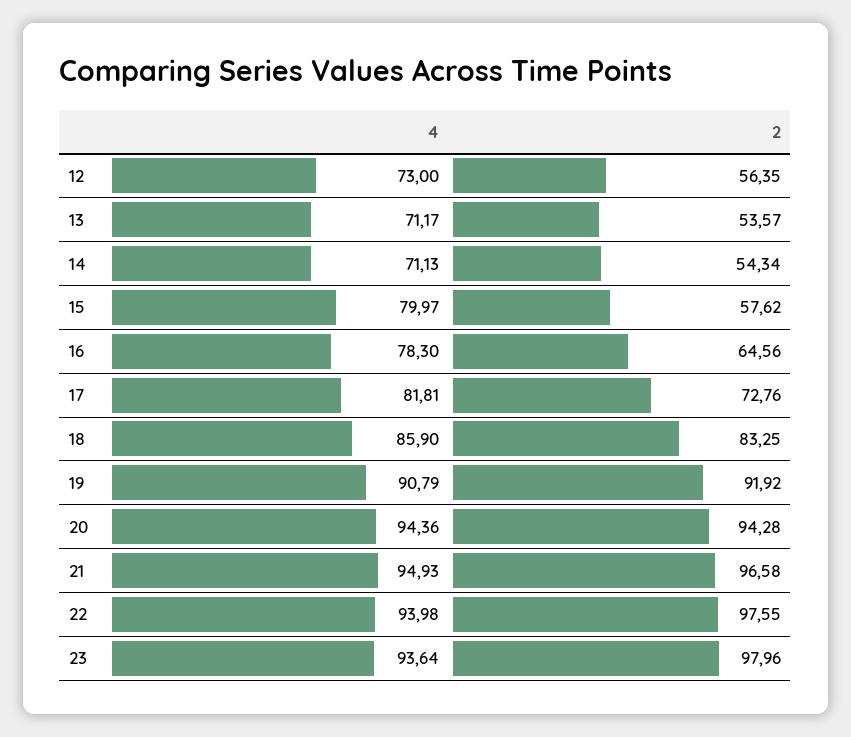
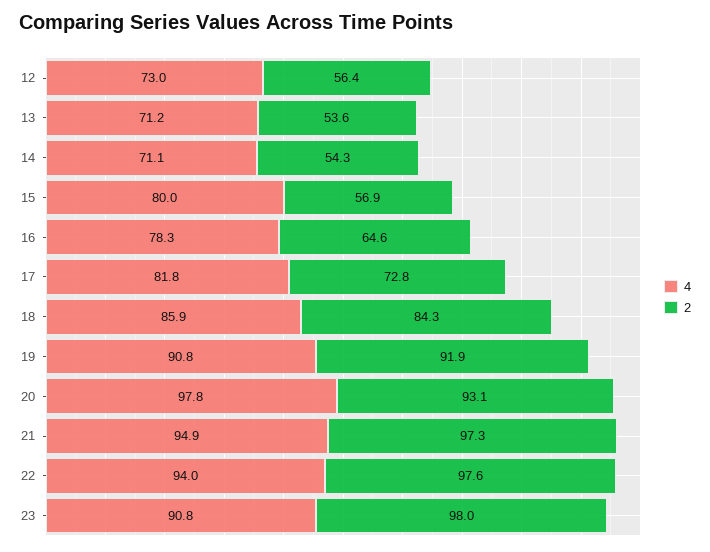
  {
    "4": {
      "12": 73,
      "13": 71.17,
      "14": 71.13,
      "15": 79.97,
      "16": 78.3,
      "17": 81.81,
      "18": 85.9,
      "19": 90.79,
-     "20": 94.36,
+     "20": 97.8,
      "21": 94.93,
      "22": 93.98,
-     "23": 93.64
+     "23": 90.8
    },
    "2": {
      "12": 56.35,
      "13": 53.57,
      "14": 54.34,
-     "15": 57.62,
+     "15": 56.9,
      "16": 64.56,
      "17": 72.76,
-     "18": 83.25,
+     "18": 84.3,
      "19": 91.92,
-     "20": 94.28,
+     "20": 93.1,
-     "21": 96.58,
+     "21": 97.3,
      "22": 97.55,
      "23": 97.96
    }
  }

